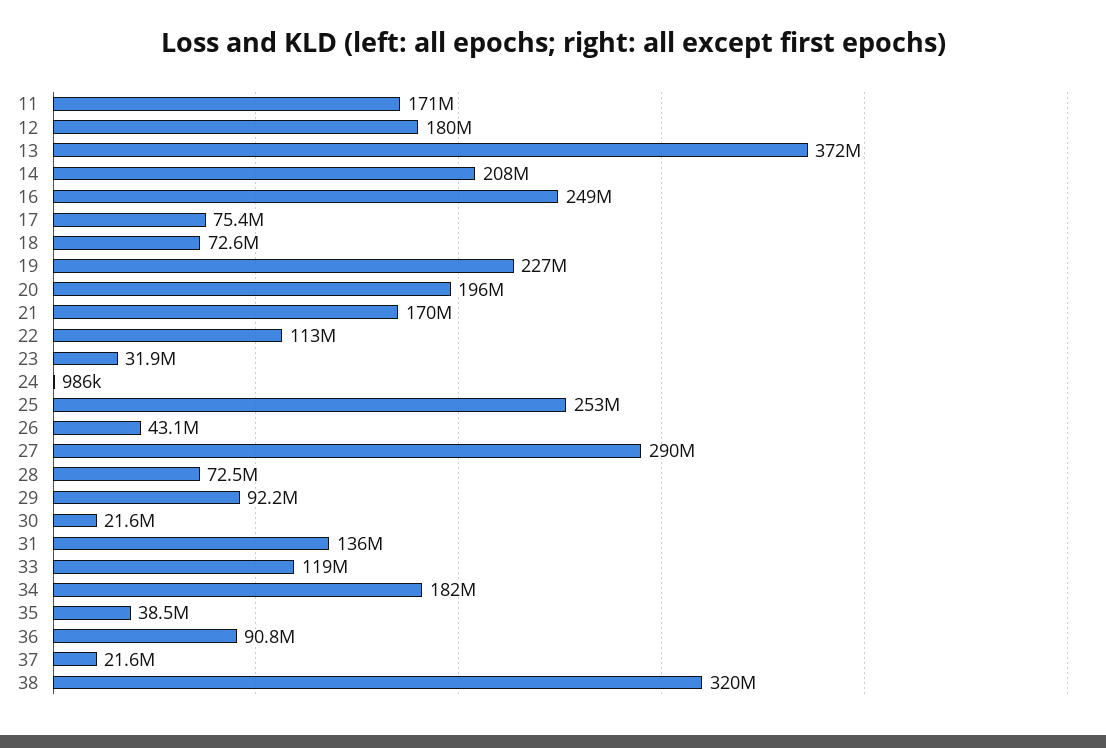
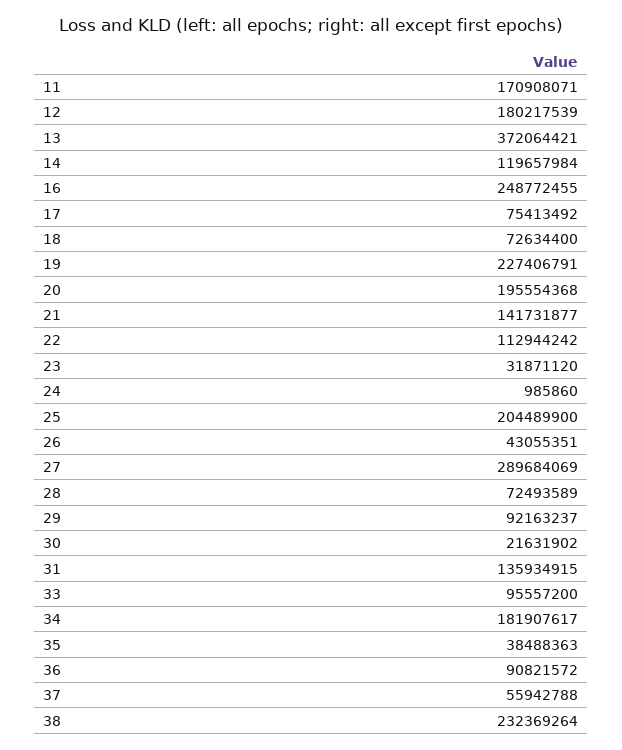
  {
    "11": 170908071,
    "12": 180217539,
    "13": 372064421,
-   "14": 208000000,
+   "14": 119657984,
    "16": 248772455,
    "17": 75413492,
    "18": 72634400,
    "19": 227406791,
    "20": 195554368,
-   "21": 170000000,
+   "21": 141731877,
    "22": 112944242,
    "23": 31871120,
    "24": 985860,
-   "25": 253000000,
+   "25": 204489900,
    "26": 43055351,
    "27": 289684069,
    "28": 72493589,
    "29": 92163237,
    "30": 21631902,
    "31": 135934915,
-   "33": 119000000,
+   "33": 95557200,
    "34": 181907617,
    "35": 38488363,
    "36": 90821572,
-   "37": 21600000,
+   "37": 55942788,
-   "38": 320000000
+   "38": 232369264
  }

